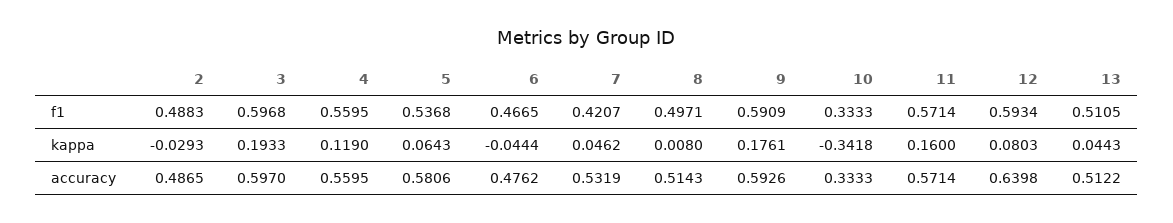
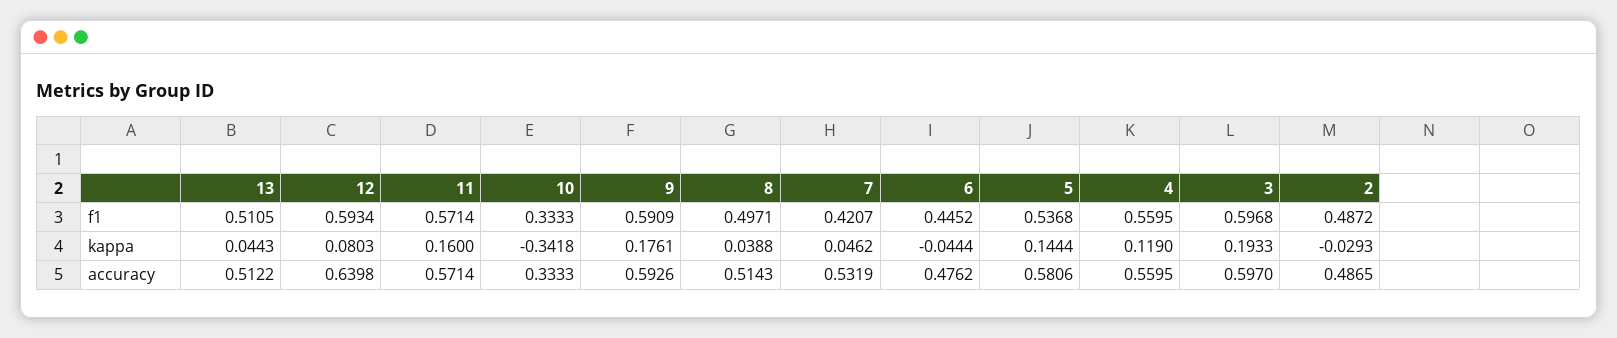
  {
    "2": {
-     "f1": 0.4883,
+     "f1": 0.4872,
      "kappa": -0.0293,
      "accuracy": 0.4865
    },
    "3": {
      "f1": 0.5968,
      "kappa": 0.1933,
      "accuracy": 0.597
    },
    "4": {
      "f1": 0.5595,
      "kappa": 0.119,
      "accuracy": 0.5595
    },
    "5": {
      "f1": 0.5368,
-     "kappa": 0.0643,
+     "kappa": 0.1444,
      "accuracy": 0.5806
    },
    "6": {
-     "f1": 0.4665,
+     "f1": 0.4452,
      "kappa": -0.0444,
      "accuracy": 0.4762
    },
    "7": {
      "f1": 0.4207,
      "kappa": 0.0462,
      "accuracy": 0.5319
    },
    "8": {
      "f1": 0.4971,
-     "kappa": 0.008,
+     "kappa": 0.0388,
      "accuracy": 0.5143
    },
    "9": {
      "f1": 0.5909,
      "kappa": 0.1761,
      "accuracy": 0.5926
    },
    "10": {
      "f1": 0.3333,
      "kappa": -0.3418,
      "accuracy": 0.3333
    },
    "11": {
      "f1": 0.5714,
      "kappa": 0.16,
      "accuracy": 0.5714
    },
    "12": {
      "f1": 0.5934,
      "kappa": 0.0803,
      "accuracy": 0.6398
    },
    "13": {
      "f1": 0.5105,
      "kappa": 0.0443,
      "accuracy": 0.5122
    }
  }

